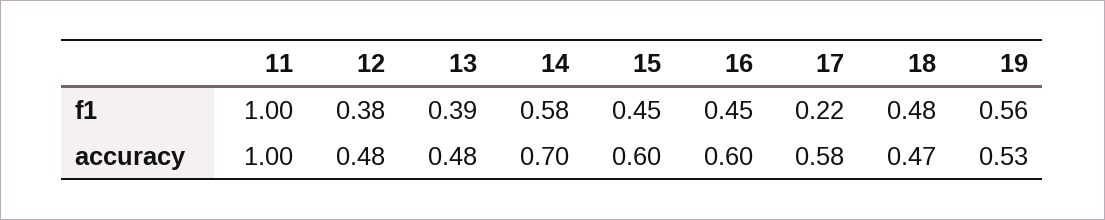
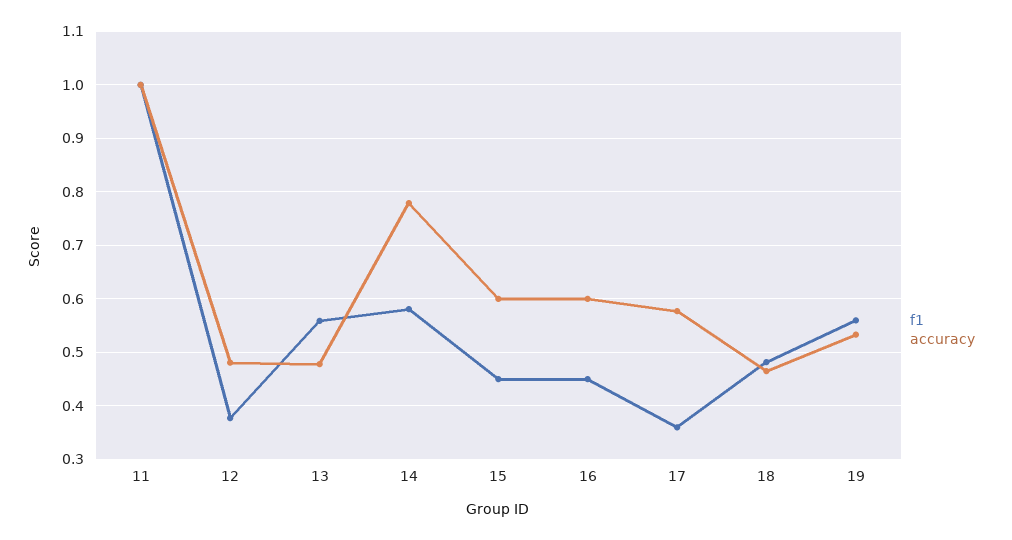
  {
    "f1": {
      "11": 1,
      "12": 0.38,
-     "13": 0.39,
+     "13": 0.56,
      "14": 0.58,
      "15": 0.45,
      "16": 0.45,
-     "17": 0.22,
+     "17": 0.36,
      "18": 0.48,
      "19": 0.56
    },
    "accuracy": {
      "11": 1,
      "12": 0.48,
      "13": 0.48,
-     "14": 0.7,
+     "14": 0.78,
      "15": 0.6,
      "16": 0.6,
      "17": 0.58,
      "18": 0.47,
      "19": 0.53
    }
  }

